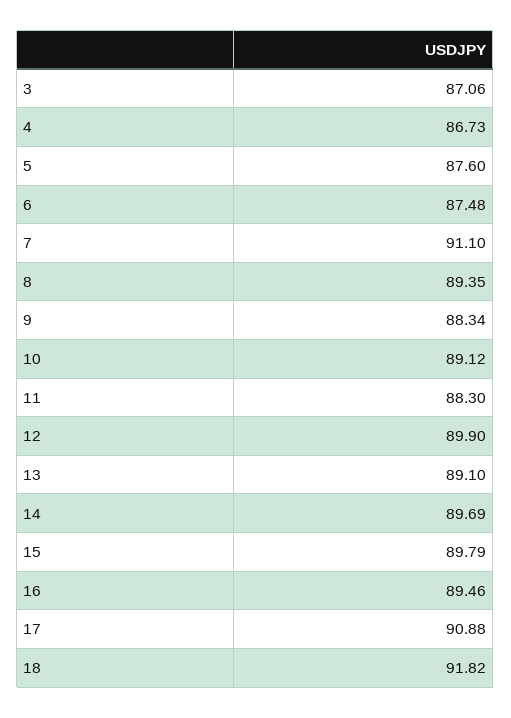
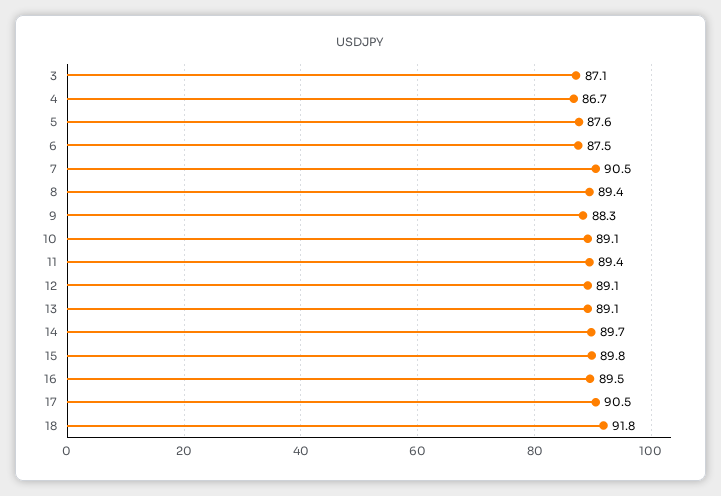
  {
    "3": 87.06,
    "4": 86.73,
    "5": 87.6,
    "6": 87.48,
-   "7": 91.1,
+   "7": 90.5,
    "8": 89.35,
    "9": 88.34,
    "10": 89.12,
-   "11": 88.3,
+   "11": 89.4,
-   "12": 89.9,
+   "12": 89.1,
    "13": 89.1,
    "14": 89.69,
    "15": 89.79,
    "16": 89.46,
-   "17": 90.88,
+   "17": 90.5,
    "18": 91.82
  }

